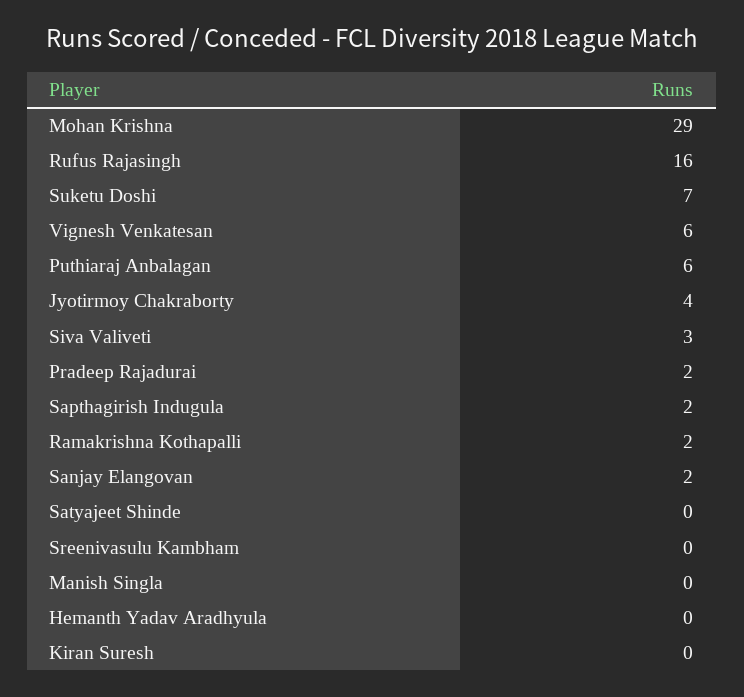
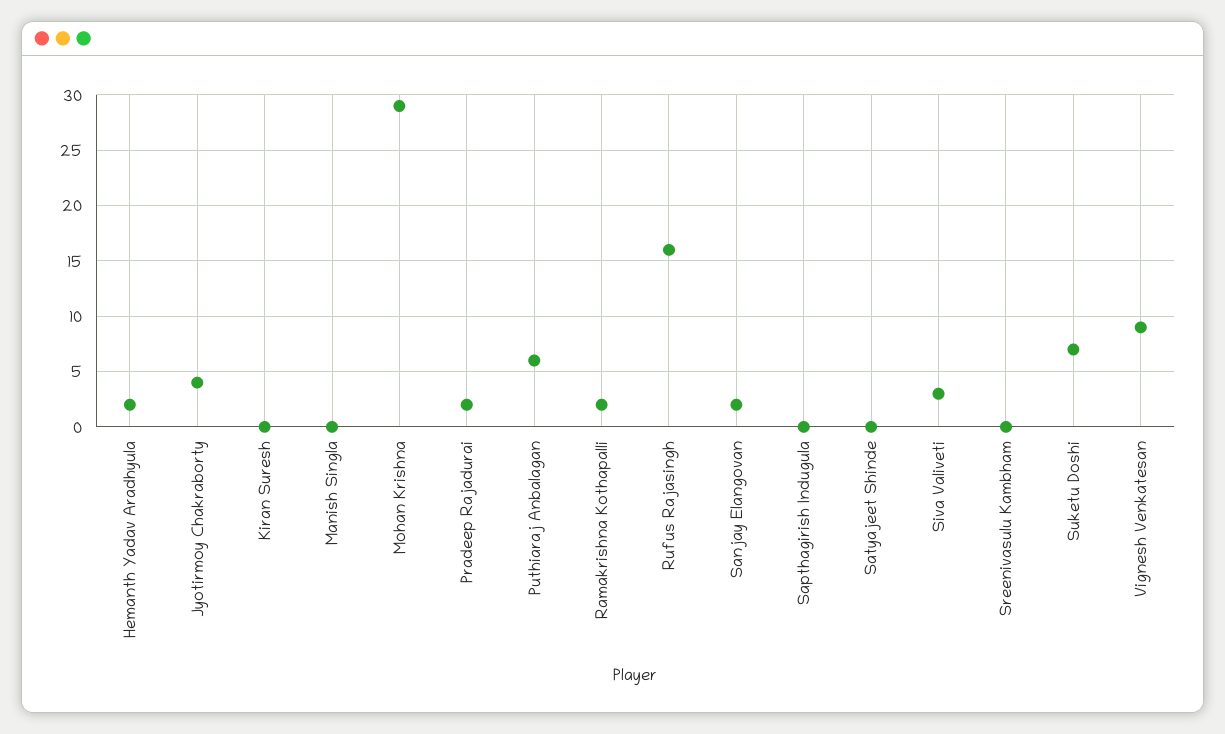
  {
    "Mohan Krishna": 29,
    "Rufus Rajasingh": 16,
    "Suketu Doshi": 7,
-   "Vignesh Venkatesan": 6,
+   "Vignesh Venkatesan": 9,
    "Puthiaraj Anbalagan": 6,
    "Jyotirmoy Chakraborty": 4,
    "Siva Valiveti": 3,
    "Pradeep Rajadurai": 2,
-   "Sapthagirish Indugula": 2,
+   "Sapthagirish Indugula": 0,
    "Ramakrishna Kothapalli": 2,
    "Sanjay Elangovan": 2,
    "Satyajeet Shinde": 0,
    "Sreenivasulu Kambham": 0,
    "Manish Singla": 0,
-   "Hemanth Yadav Aradhyula": 0,
+   "Hemanth Yadav Aradhyula": 2,
    "Kiran Suresh": 0
  }

